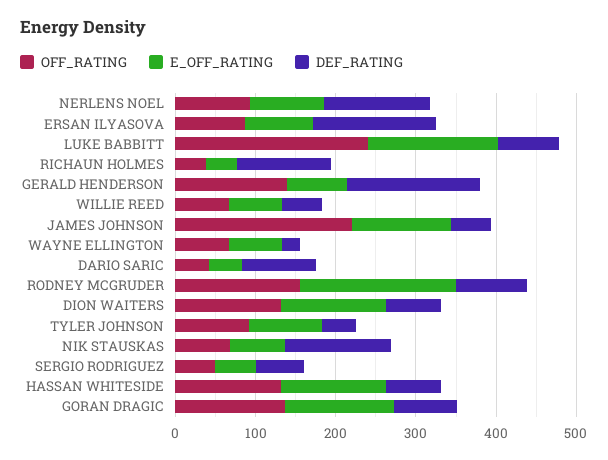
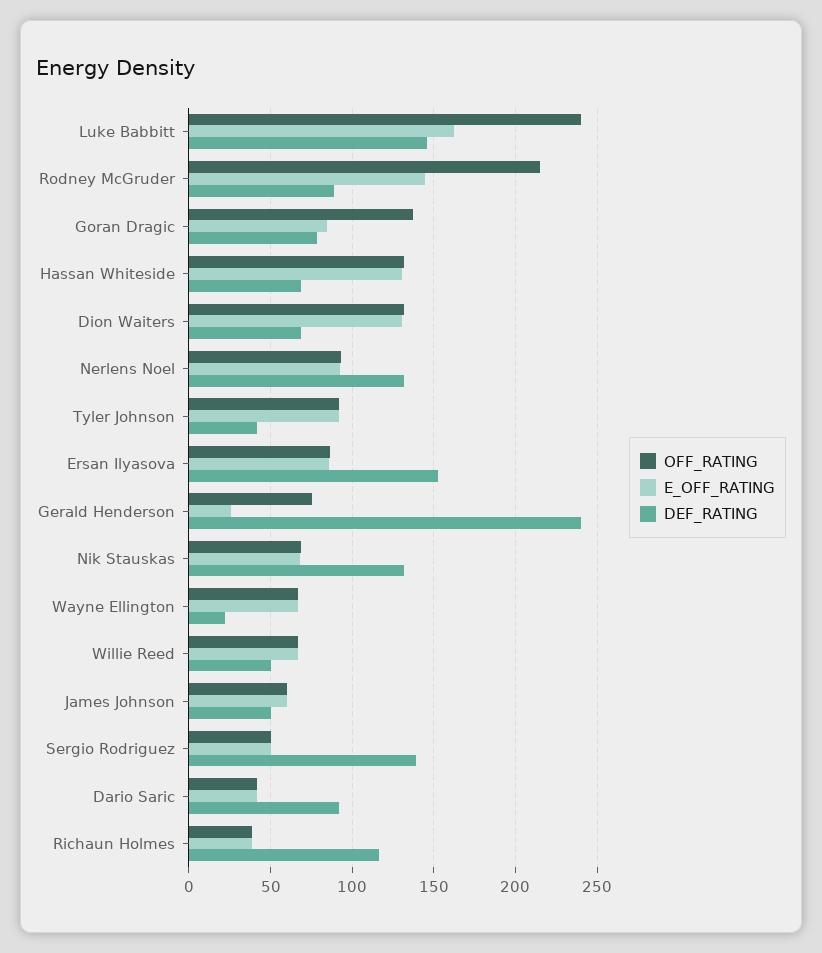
  {
    "OFF_RATING": {
      "NERLENS NOEL": 95,
      "ERSAN ILYASOVA": 85,
      "LUKE BABBITT": 240,
      "RICHAUN HOLMES": 40,
-     "GERALD HENDERSON": 140,
+     "GERALD HENDERSON": 75,
      "WILLIE REED": 65,
-     "JAMES JOHNSON": 220,
+     "JAMES JOHNSON": 60,
      "WAYNE ELLINGTON": 65,
      "DARIO SARIC": 40,
-     "RODNEY MCGRUDER": 160,
+     "RODNEY MCGRUDER": 215,
      "DION WAITERS": 130,
      "TYLER JOHNSON": 90,
      "NIK STAUSKAS": 70,
      "SERGIO RODRIGUEZ": 50,
      "HASSAN WHITESIDE": 130,
      "GORAN DRAGIC": 135
    },
    "E_OFF_RATING": {
      "NERLENS NOEL": 90,
      "ERSAN ILYASOVA": 85,
      "LUKE BABBITT": 165,
      "RICHAUN HOLMES": 40,
-     "GERALD HENDERSON": 80,
+     "GERALD HENDERSON": 25,
      "WILLIE REED": 65,
-     "JAMES JOHNSON": 120,
+     "JAMES JOHNSON": 60,
      "WAYNE ELLINGTON": 65,
      "DARIO SARIC": 40,
-     "RODNEY MCGRUDER": 200,
+     "RODNEY MCGRUDER": 145,
      "DION WAITERS": 130,
      "TYLER JOHNSON": 90,
      "NIK STAUSKAS": 70,
      "SERGIO RODRIGUEZ": 50,
      "HASSAN WHITESIDE": 130,
-     "GORAN DRAGIC": 140
+     "GORAN DRAGIC": 85
    },
    "DEF_RATING": {
      "NERLENS NOEL": 130,
      "ERSAN ILYASOVA": 155,
-     "LUKE BABBITT": 80,
+     "LUKE BABBITT": 145,
      "RICHAUN HOLMES": 115,
-     "GERALD HENDERSON": 160,
+     "GERALD HENDERSON": 240,
      "WILLIE REED": 50,
      "JAMES JOHNSON": 50,
      "WAYNE ELLINGTON": 20,
      "DARIO SARIC": 90,
      "RODNEY MCGRUDER": 90,
      "DION WAITERS": 70,
      "TYLER JOHNSON": 40,
      "NIK STAUSKAS": 130,
-     "SERGIO RODRIGUEZ": 60,
+     "SERGIO RODRIGUEZ": 140,
      "HASSAN WHITESIDE": 70,
      "GORAN DRAGIC": 80
    }
  }

